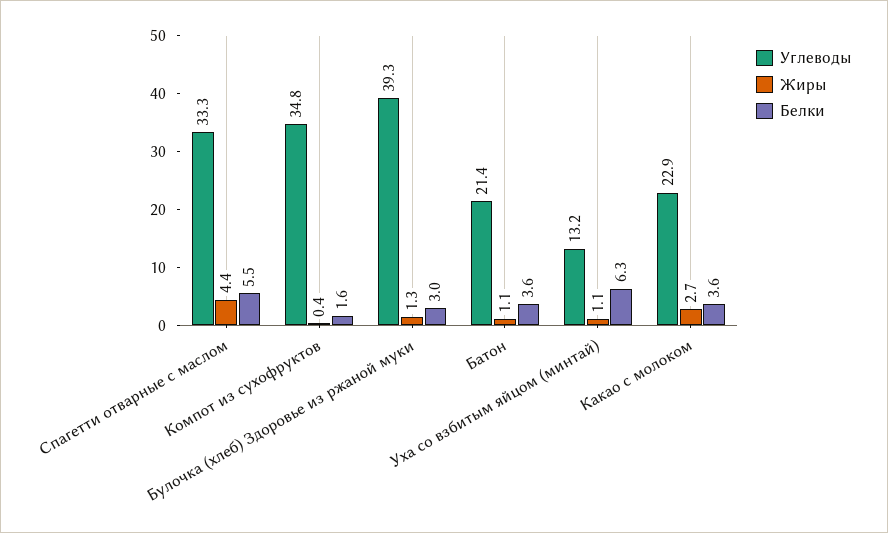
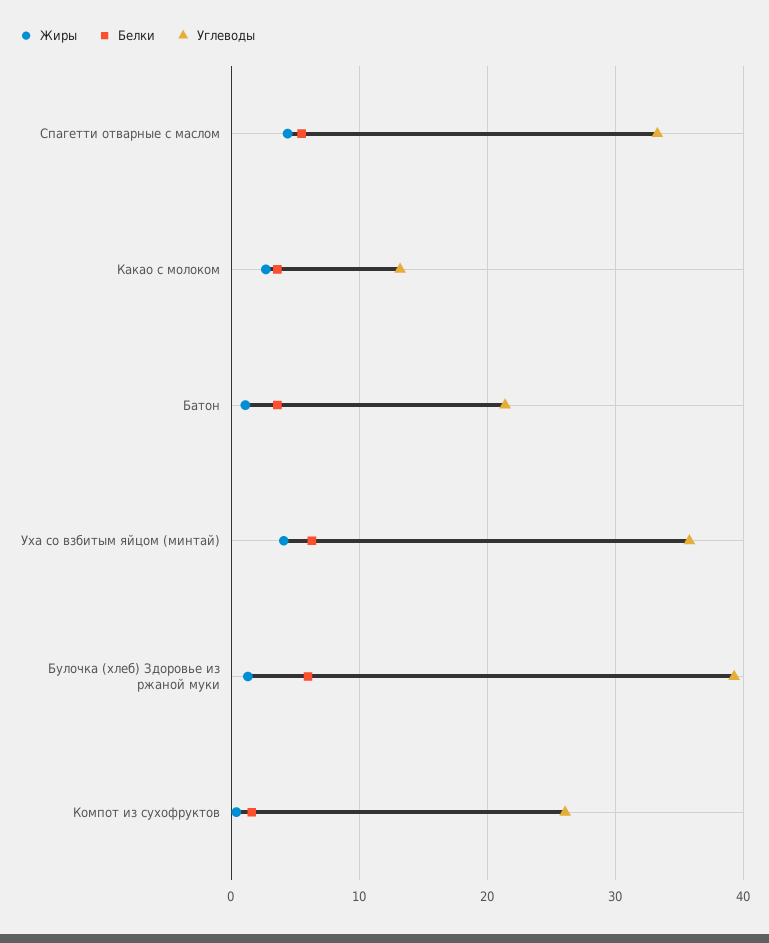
  {
    "Углеводы": {
      "Спагетти отварные с маслом": 33.3,
-     "Компот из сухофруктов": 34.8,
+     "Компот из сухофруктов": 26,
      "Булочка (хлеб) Здоровье из ржаной муки": 39.3,
      "Батон": 21.4,
-     "Уха со взбитым яйцом (минтай)": 13.2,
+     "Уха со взбитым яйцом (минтай)": 36,
-     "Какао с молоком": 22.9
+     "Какао с молоком": 13
    },
    "Жиры": {
      "Спагетти отварные с маслом": 4.4,
      "Компот из сухофруктов": 0.4,
      "Булочка (хлеб) Здоровье из ржаной муки": 1.3,
      "Батон": 1.1,
-     "Уха со взбитым яйцом (минтай)": 1.1,
+     "Уха со взбитым яйцом (минтай)": 4,
      "Какао с молоком": 2.7
    },
    "Белки": {
      "Спагетти отварные с маслом": 5.5,
      "Компот из сухофруктов": 1.6,
-     "Булочка (хлеб) Здоровье из ржаной муки": 3,
+     "Булочка (хлеб) Здоровье из ржаной муки": 6,
      "Батон": 3.6,
      "Уха со взбитым яйцом (минтай)": 6.3,
      "Какао с молоком": 3.6
    }
  }

